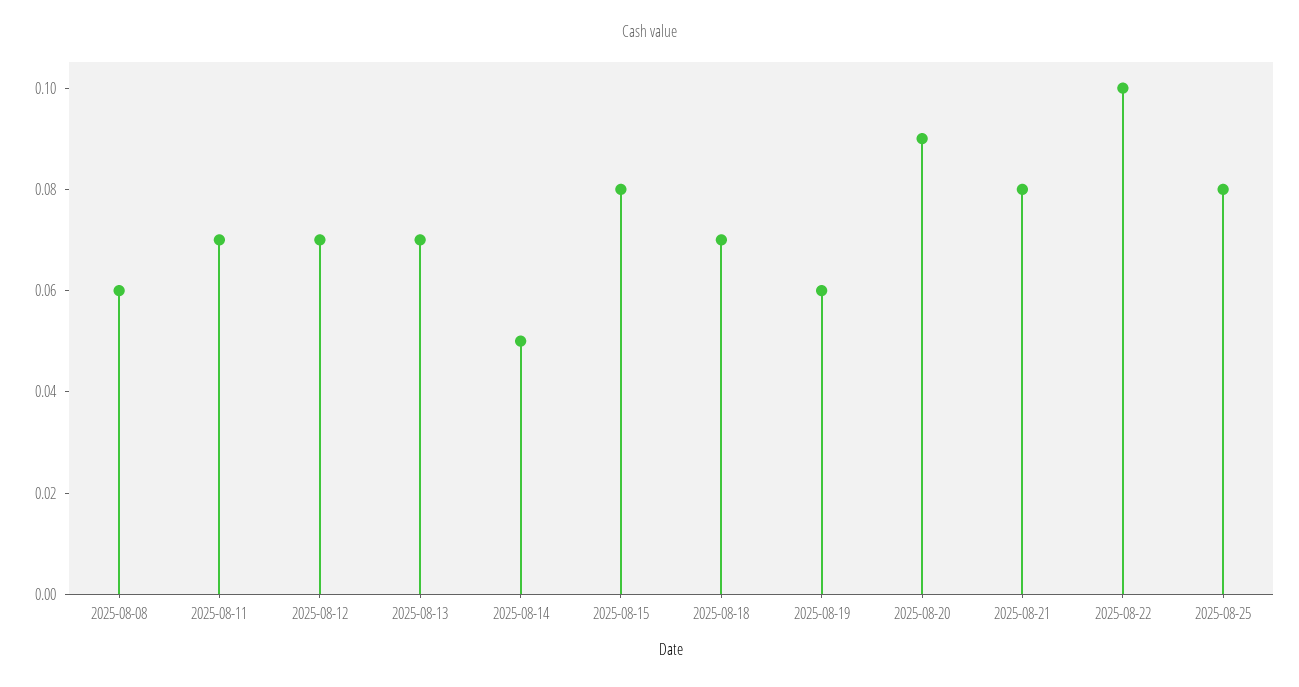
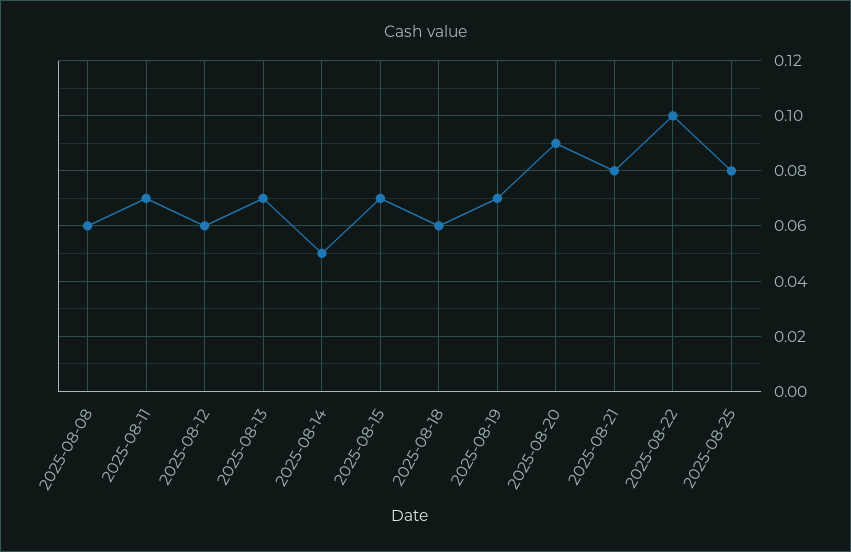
  {
    "2025-08-08": 0.06,
    "2025-08-11": 0.07,
-   "2025-08-12": 0.07,
+   "2025-08-12": 0.06,
    "2025-08-13": 0.07,
    "2025-08-14": 0.05,
-   "2025-08-15": 0.08,
+   "2025-08-15": 0.07,
-   "2025-08-18": 0.07,
+   "2025-08-18": 0.06,
-   "2025-08-19": 0.06,
+   "2025-08-19": 0.07,
    "2025-08-20": 0.09,
    "2025-08-21": 0.08,
    "2025-08-22": 0.1,
    "2025-08-25": 0.08
  }

